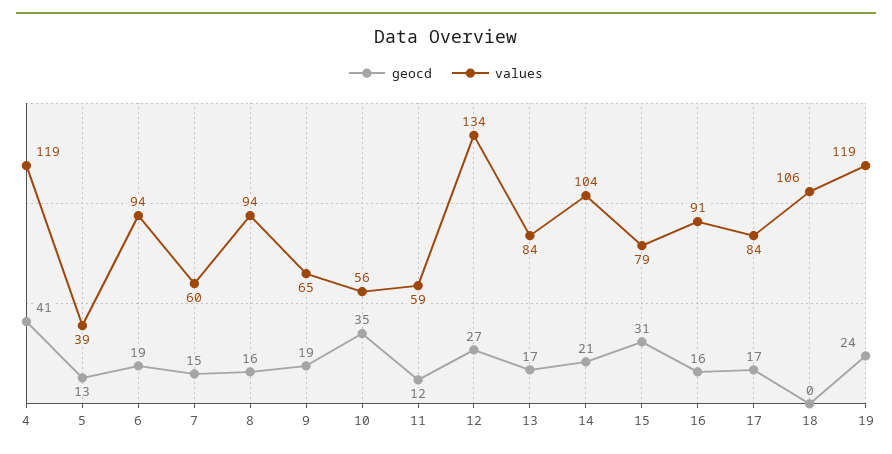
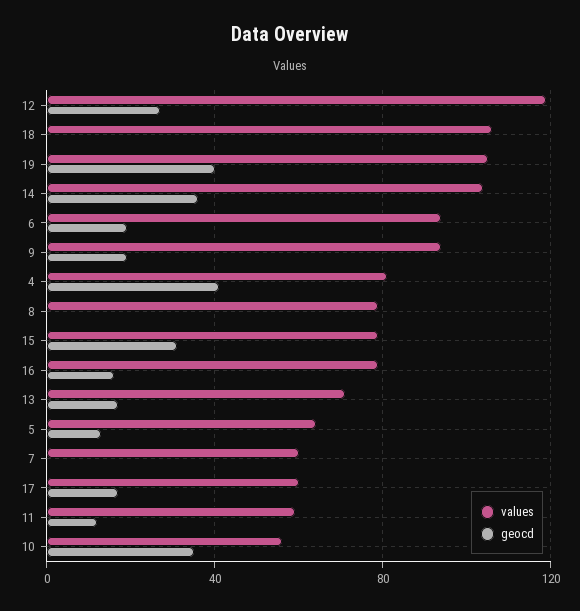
  {
    "geocd": {
      "4": 41,
      "5": 13,
      "6": 19,
-     "7": 15,
+     "7": 0,
-     "8": 16,
+     "8": 0,
      "9": 19,
      "10": 35,
      "11": 12,
      "12": 27,
      "13": 17,
-     "14": 21,
+     "14": 35,
      "15": 31,
      "16": 16,
      "17": 17,
      "18": 0,
-     "19": 24
+     "19": 40
    },
    "values": {
-     "4": 119,
+     "4": 80,
-     "5": 39,
+     "5": 65,
      "6": 94,
      "7": 60,
-     "8": 94,
+     "8": 80,
-     "9": 65,
+     "9": 95,
      "10": 56,
      "11": 59,
-     "12": 134,
+     "12": 120,
-     "13": 84,
+     "13": 70,
      "14": 104,
      "15": 79,
-     "16": 91,
+     "16": 80,
-     "17": 84,
+     "17": 60,
      "18": 106,
-     "19": 119
+     "19": 105
    }
  }

